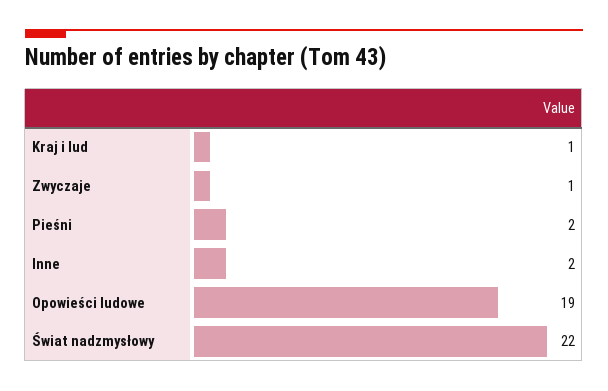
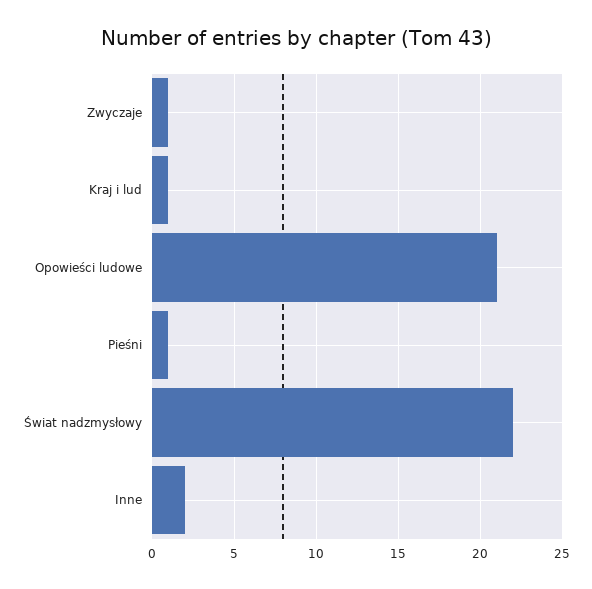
  {
    "Kraj i lud": 1,
    "Zwyczaje": 1,
-   "Pieśni": 2,
+   "Pieśni": 1,
    "Inne": 2,
-   "Opowieści ludowe": 19,
+   "Opowieści ludowe": 21,
    "Świat nadzmysłowy": 22
  }

